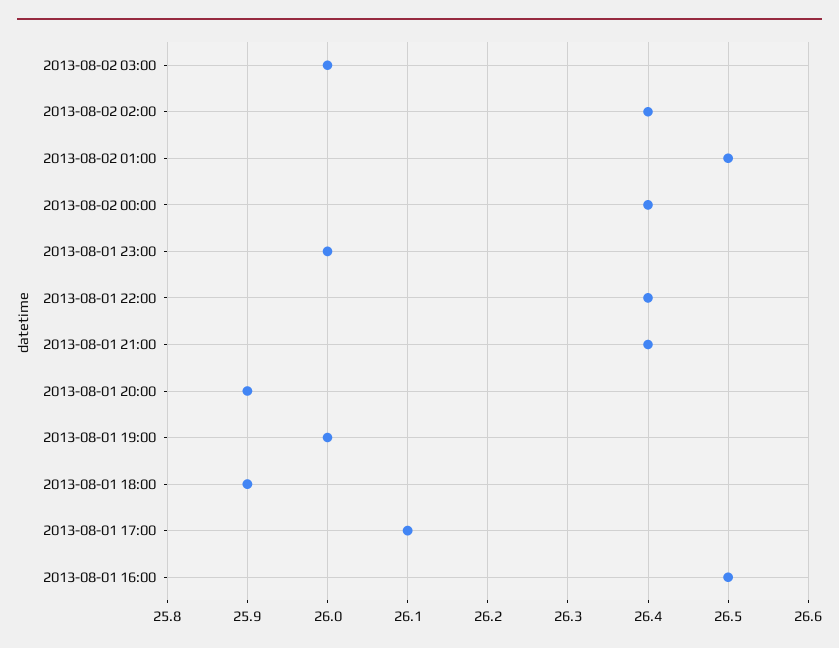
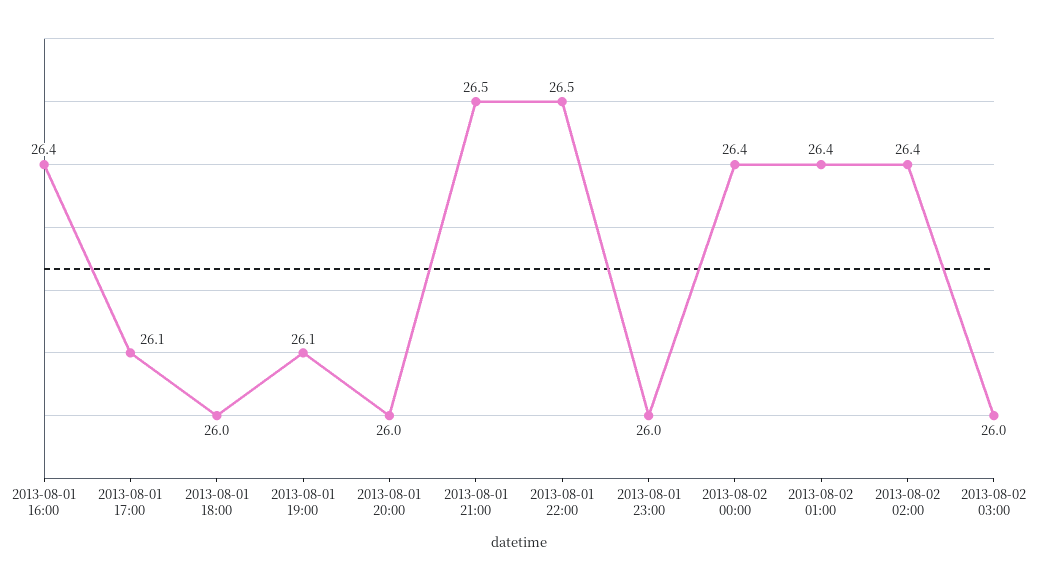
  {
    "2013-08-02 03:00": 26,
    "2013-08-02 02:00": 26.4,
-   "2013-08-02 01:00": 26.5,
+   "2013-08-02 01:00": 26.4,
    "2013-08-02 00:00": 26.4,
    "2013-08-01 23:00": 26,
-   "2013-08-01 22:00": 26.4,
+   "2013-08-01 22:00": 26.5,
-   "2013-08-01 21:00": 26.4,
+   "2013-08-01 21:00": 26.5,
-   "2013-08-01 20:00": 25.9,
+   "2013-08-01 20:00": 26,
-   "2013-08-01 19:00": 26,
+   "2013-08-01 19:00": 26.1,
-   "2013-08-01 18:00": 25.9,
+   "2013-08-01 18:00": 26,
    "2013-08-01 17:00": 26.1,
-   "2013-08-01 16:00": 26.5
+   "2013-08-01 16:00": 26.4
  }

